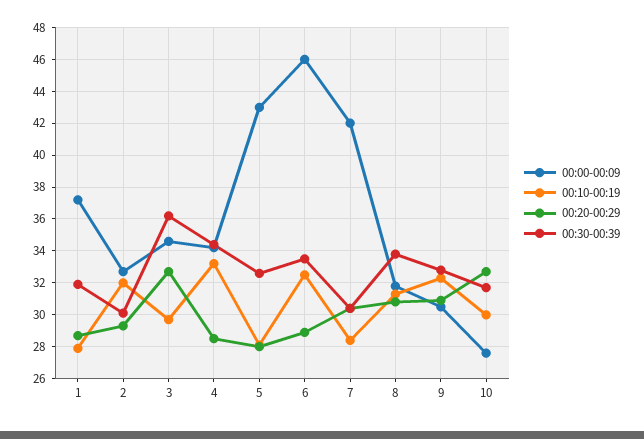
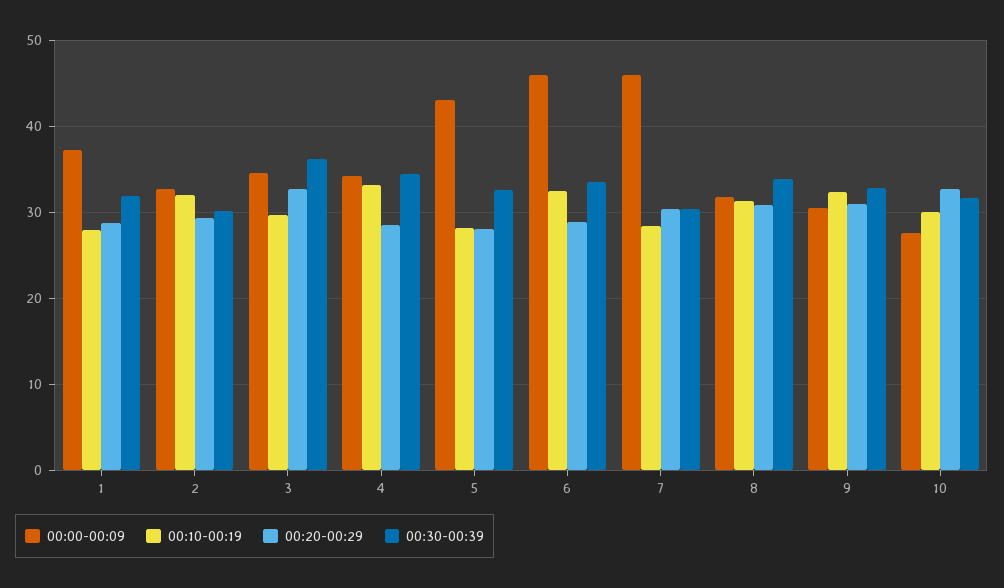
  {
    "00:00-00:09": {
      "1": 37,
      "2": 32.5,
      "3": 34.5,
      "4": 34,
      "5": 43,
      "6": 46,
-     "7": 42,
+     "7": 46,
      "8": 32,
      "9": 30.5,
      "10": 27.5
    },
    "00:10-00:19": {
      "1": 28,
      "2": 32,
      "3": 29.5,
      "4": 33,
      "5": 28,
      "6": 32.5,
      "7": 28.5,
      "8": 31.5,
      "9": 32.5,
      "10": 30
    },
    "00:20-00:29": {
      "1": 28.5,
      "2": 29.5,
      "3": 32.5,
      "4": 28.5,
      "5": 28,
      "6": 29,
      "7": 30.5,
      "8": 31,
      "9": 31,
      "10": 32.5
    },
    "00:30-00:39": {
      "1": 32,
      "2": 30,
      "3": 36,
      "4": 34.5,
      "5": 32.5,
      "6": 33.5,
      "7": 30.5,
      "8": 34,
      "9": 33,
      "10": 31.5
    }
  }

